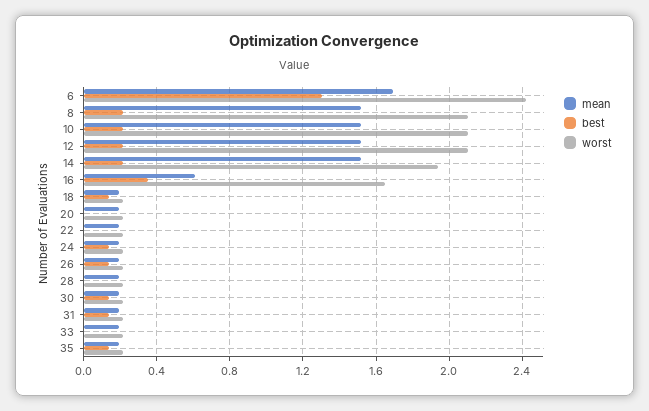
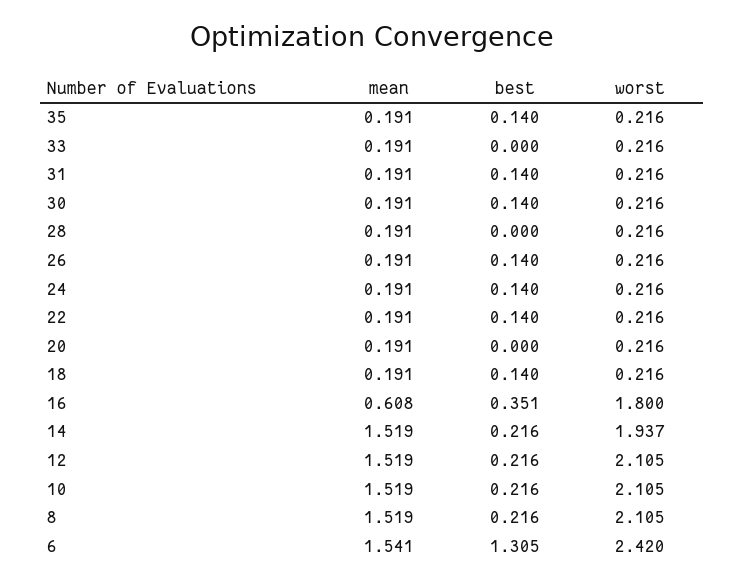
  {
    "mean": {
-     "6": 1.7,
+     "6": 1.541,
      "8": 1.519,
      "10": 1.519,
      "12": 1.519,
      "14": 1.519,
      "16": 0.608,
      "18": 0.191,
      "20": 0.191,
      "22": 0.191,
      "24": 0.191,
      "26": 0.191,
      "28": 0.191,
      "30": 0.191,
      "31": 0.191,
      "33": 0.191,
      "35": 0.191
    },
    "best": {
      "6": 1.305,
      "8": 0.216,
      "10": 0.216,
      "12": 0.216,
      "14": 0.216,
      "16": 0.351,
      "18": 0.14,
      "20": 0,
-     "22": 0,
+     "22": 0.14,
      "24": 0.14,
      "26": 0.14,
      "28": 0,
      "30": 0.14,
      "31": 0.14,
      "33": 0,
      "35": 0.14
    },
    "worst": {
      "6": 2.42,
      "8": 2.105,
      "10": 2.105,
      "12": 2.105,
      "14": 1.937,
-     "16": 1.65,
+     "16": 1.8,
      "18": 0.216,
      "20": 0.216,
      "22": 0.216,
      "24": 0.216,
      "26": 0.216,
      "28": 0.216,
      "30": 0.216,
      "31": 0.216,
      "33": 0.216,
      "35": 0.216
    }
  }

